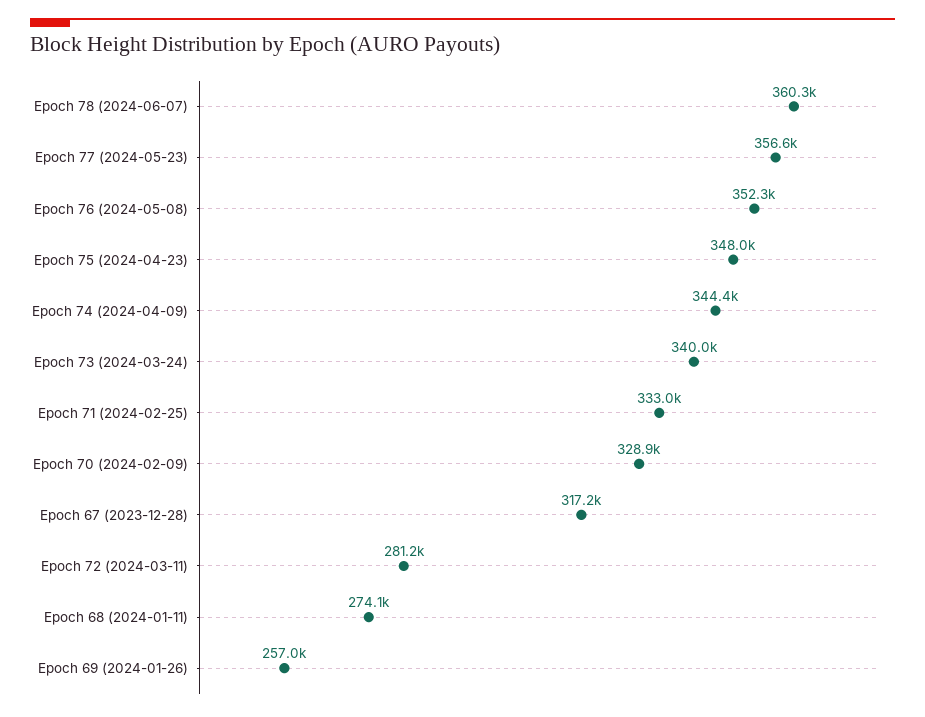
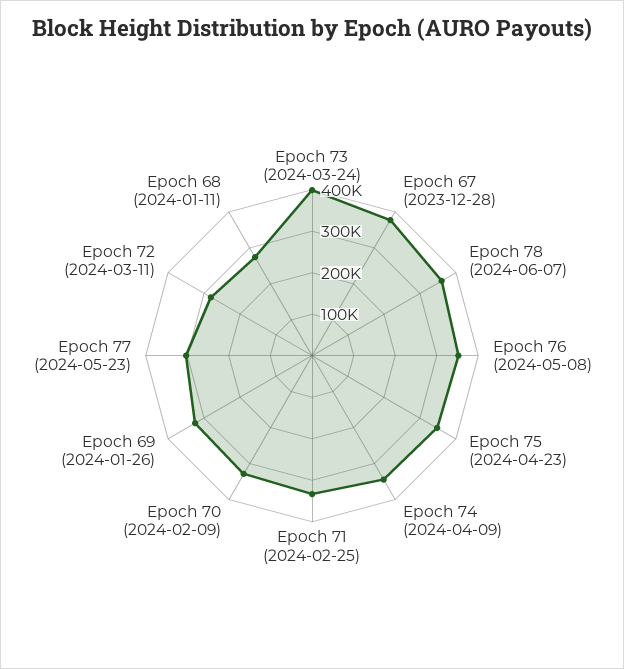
  {
    "Epoch 78 (2024-06-07)": 360300,
-   "Epoch 77 (2024-05-23)": 356600,
+   "Epoch 77 (2024-05-23)": 300000,
    "Epoch 76 (2024-05-08)": 352300,
    "Epoch 75 (2024-04-23)": 348000,
    "Epoch 74 (2024-04-09)": 344400,
-   "Epoch 73 (2024-03-24)": 340000,
+   "Epoch 73 (2024-03-24)": 400000,
    "Epoch 71 (2024-02-25)": 333000,
    "Epoch 70 (2024-02-09)": 328900,
-   "Epoch 67 (2023-12-28)": 317200,
+   "Epoch 67 (2023-12-28)": 380000,
    "Epoch 72 (2024-03-11)": 281200,
    "Epoch 68 (2024-01-11)": 274100,
-   "Epoch 69 (2024-01-26)": 257000
+   "Epoch 69 (2024-01-26)": 320000
  }

